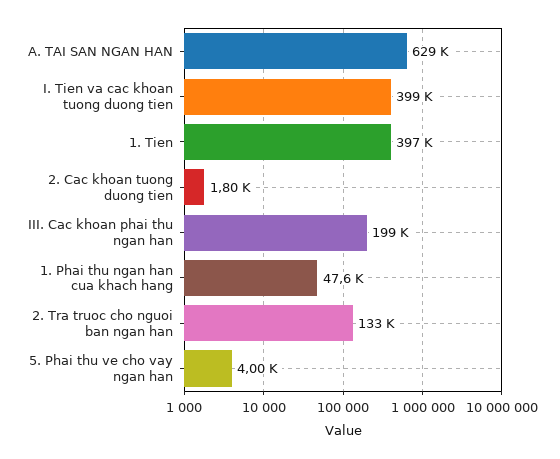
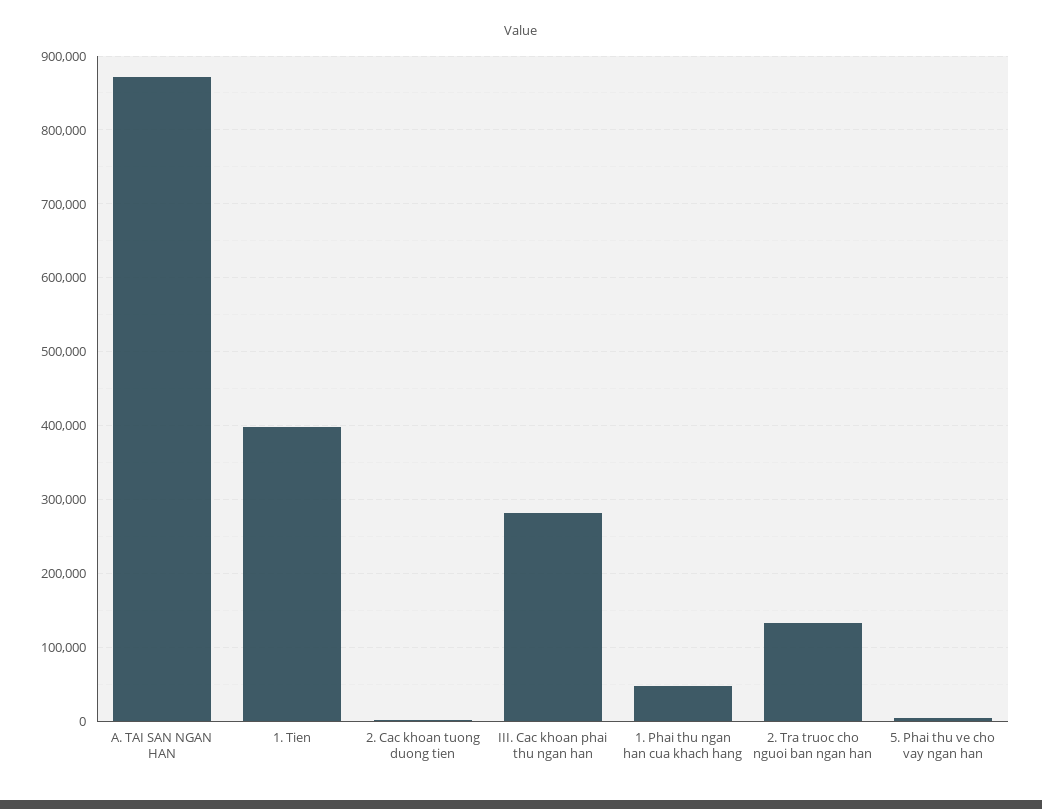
  {
-   "A. TAI SAN NGAN HAN": 629000,
+   "A. TAI SAN NGAN HAN": 870000,
-   "I. Tien va cac khoan tuong duong tien": 399000,
    "1. Tien": 397000,
    "2. Cac khoan tuong duong tien": 1800,
-   "III. Cac khoan phai thu ngan han": 199000,
+   "III. Cac khoan phai thu ngan han": 280000,
    "1. Phai thu ngan han cua khach hang": 47600,
    "2. Tra truoc cho nguoi ban ngan han": 133000,
    "5. Phai thu ve cho vay ngan han": 4000
  }

